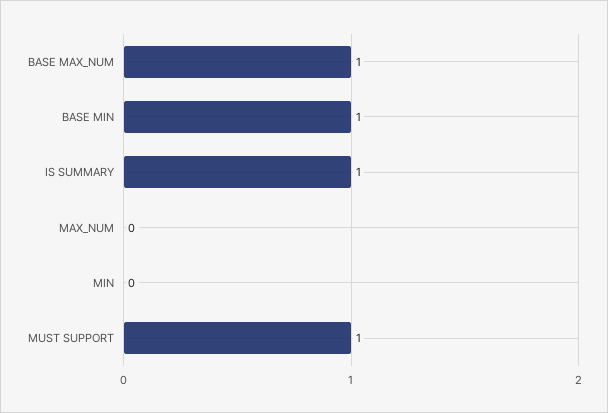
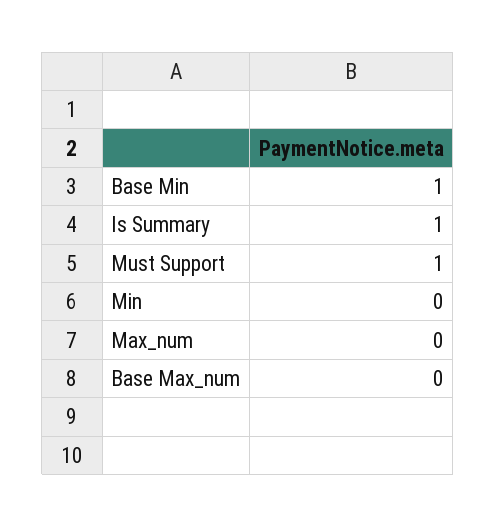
  {
-   "BASE MAX_NUM": 1,
+   "BASE MAX_NUM": 0,
    "BASE MIN": 1,
    "IS SUMMARY": 1,
    "MAX_NUM": 0,
    "MIN": 0,
    "MUST SUPPORT": 1
  }

